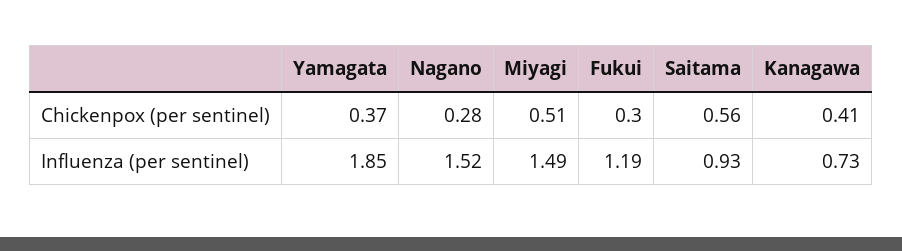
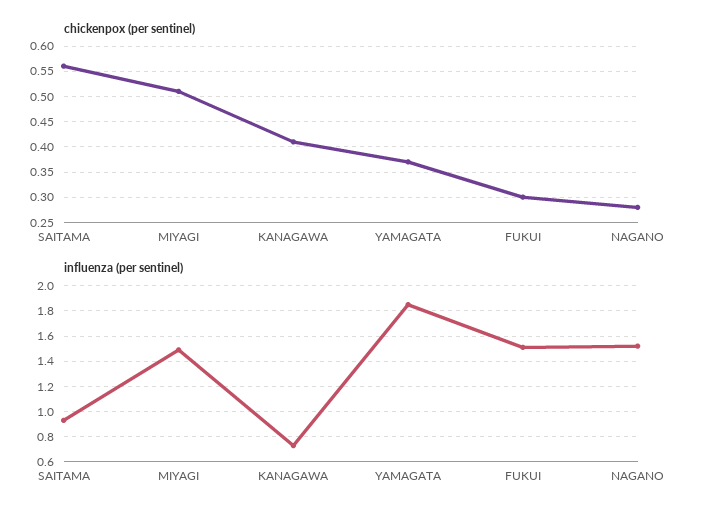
  {
    "Chickenpox (per sentinel)": {
      "Yamagata": 0.37,
      "Nagano": 0.28,
      "Miyagi": 0.51,
      "Fukui": 0.3,
      "Saitama": 0.56,
      "Kanagawa": 0.41
    },
    "Influenza (per sentinel)": {
      "Yamagata": 1.85,
      "Nagano": 1.52,
      "Miyagi": 1.49,
-     "Fukui": 1.19,
+     "Fukui": 1.5,
      "Saitama": 0.93,
      "Kanagawa": 0.73
    }
  }

